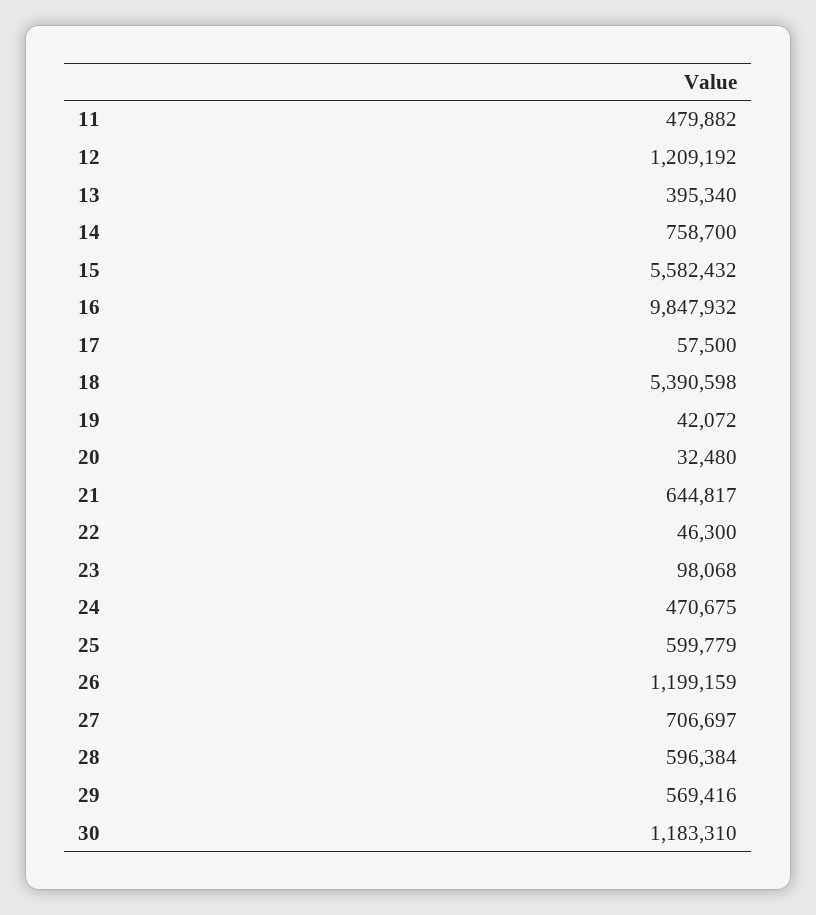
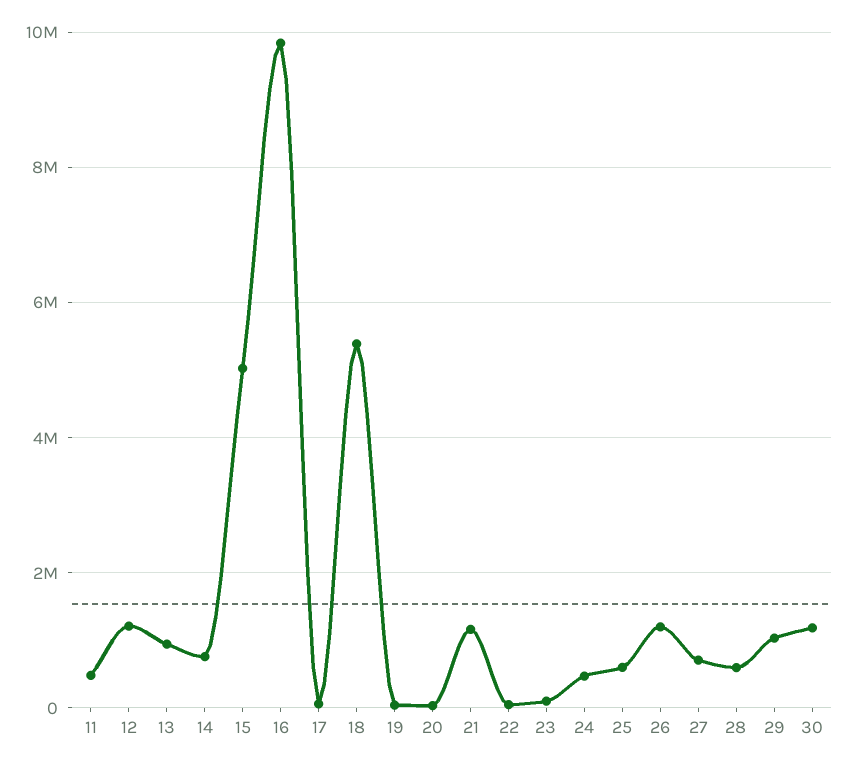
  {
    "11": 479882,
    "12": 1209192,
-   "13": 395340,
+   "13": 1000000,
    "14": 758700,
-   "15": 5582432,
+   "15": 5000000,
    "16": 9847932,
    "17": 57500,
    "18": 5390598,
    "19": 42072,
    "20": 32480,
-   "21": 644817,
+   "21": 1200000,
    "22": 46300,
    "23": 98068,
    "24": 470675,
    "25": 599779,
    "26": 1199159,
    "27": 706697,
    "28": 596384,
-   "29": 569416,
+   "29": 1000000,
    "30": 1183310
  }

